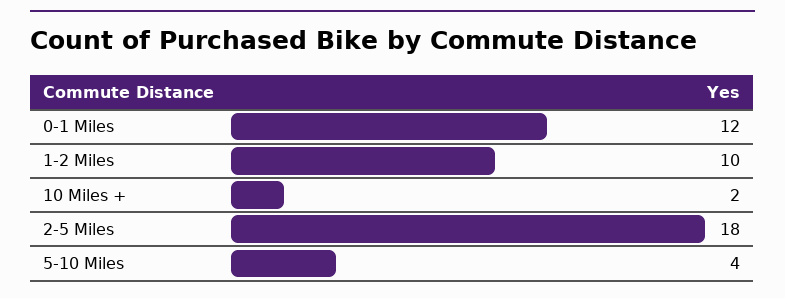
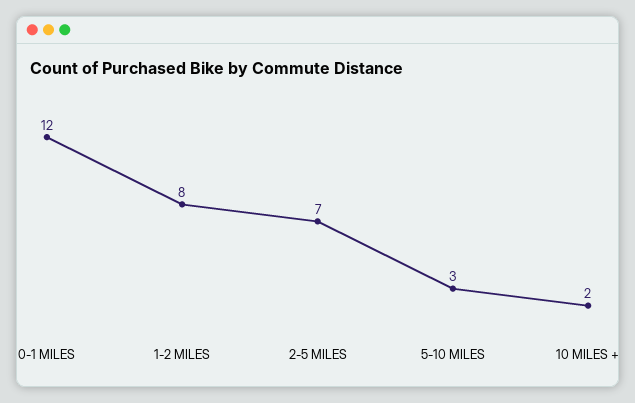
  {
    "0-1 Miles": 12,
-   "1-2 Miles": 10,
+   "1-2 Miles": 8,
    "10 Miles +": 2,
-   "2-5 Miles": 18,
+   "2-5 Miles": 7,
-   "5-10 Miles": 4
+   "5-10 Miles": 3
  }

